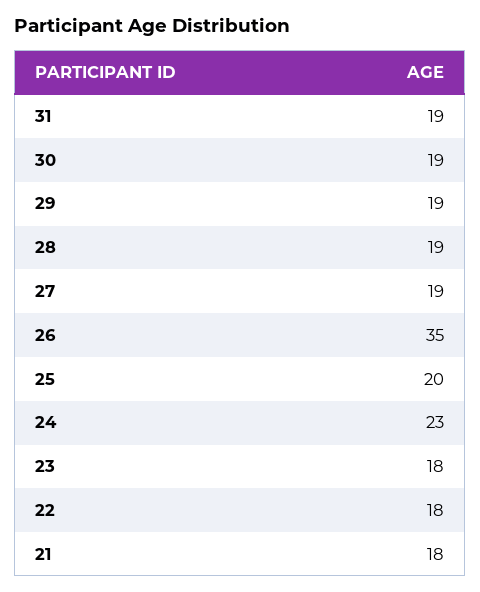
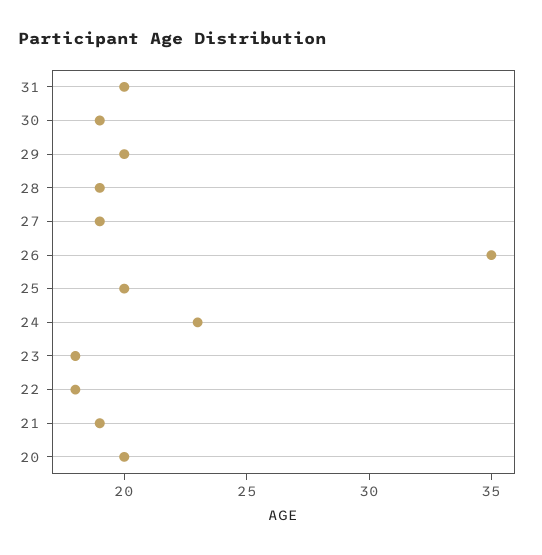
  {
-   "31": 19,
+   "31": 20,
    "30": 19,
-   "29": 19,
+   "29": 20,
    "28": 19,
    "27": 19,
    "26": 35,
    "25": 20,
    "24": 23,
    "23": 18,
    "22": 18,
-   "21": 18
+   "21": 19,
+   "20": 20
  }

